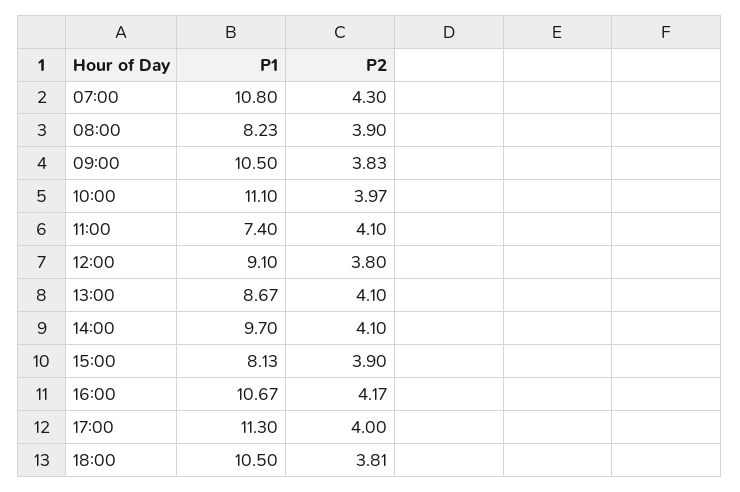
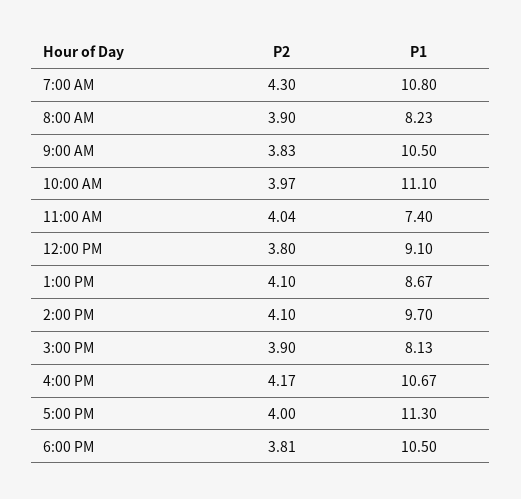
  {
    "P1": {
      "07:00": 10.8,
      "08:00": 8.23,
      "09:00": 10.5,
      "10:00": 11.1,
      "11:00": 7.4,
      "12:00": 9.1,
      "13:00": 8.67,
      "14:00": 9.7,
      "15:00": 8.13,
      "16:00": 10.67,
      "17:00": 11.3,
      "18:00": 10.5
    },
    "P2": {
      "07:00": 4.3,
      "08:00": 3.9,
      "09:00": 3.83,
      "10:00": 3.97,
-     "11:00": 4.1,
+     "11:00": 4.04,
      "12:00": 3.8,
      "13:00": 4.1,
      "14:00": 4.1,
      "15:00": 3.9,
      "16:00": 4.17,
      "17:00": 4,
      "18:00": 3.81
    }
  }

